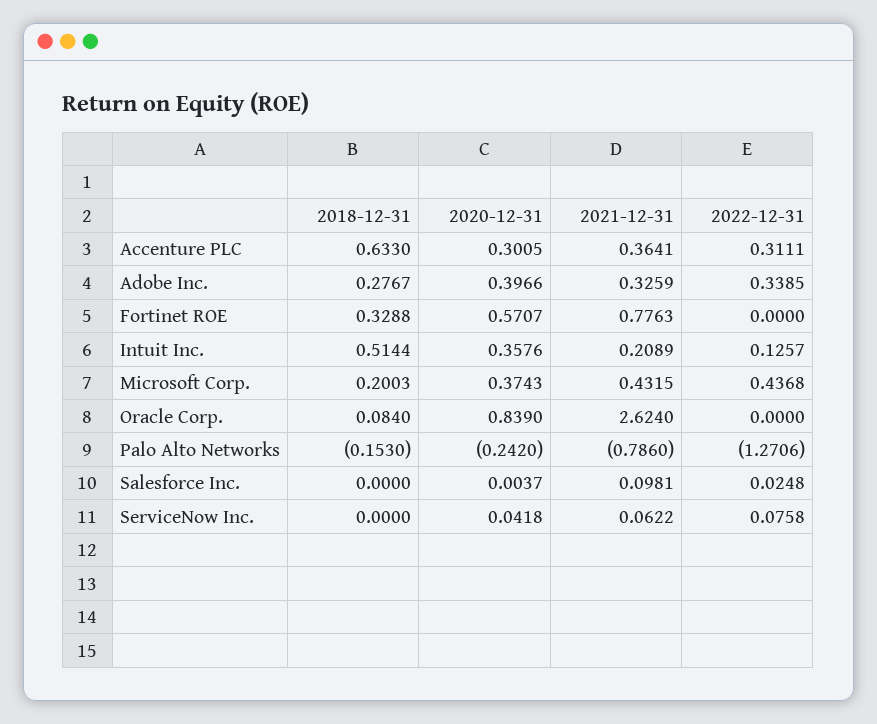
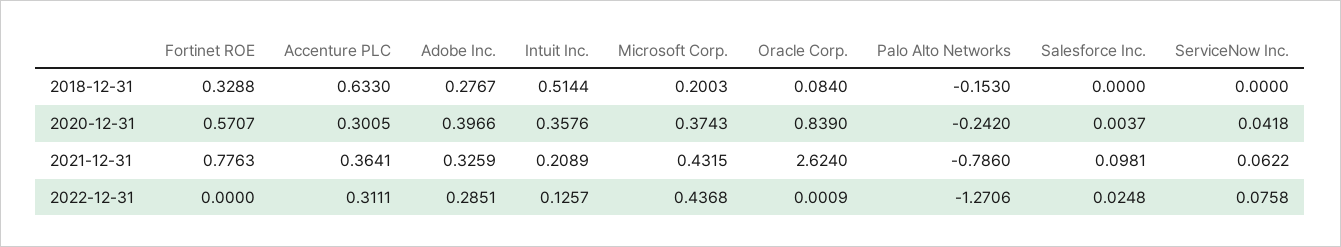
  {
    "2018-12-31": {
      "Accenture PLC": 0.633,
      "Adobe Inc.": 0.2767,
      "Fortinet ROE": 0.3288,
      "Intuit Inc.": 0.5144,
      "Microsoft Corp.": 0.2003,
      "Oracle Corp.": 0.084,
      "Palo Alto Networks": -0.153,
      "Salesforce Inc.": 0,
      "ServiceNow Inc.": 0
    },
    "2020-12-31": {
      "Accenture PLC": 0.3005,
      "Adobe Inc.": 0.3966,
      "Fortinet ROE": 0.5707,
      "Intuit Inc.": 0.3576,
      "Microsoft Corp.": 0.3743,
      "Oracle Corp.": 0.839,
      "Palo Alto Networks": -0.242,
      "Salesforce Inc.": 0.0037,
      "ServiceNow Inc.": 0.0418
    },
    "2021-12-31": {
      "Accenture PLC": 0.3641,
      "Adobe Inc.": 0.3259,
      "Fortinet ROE": 0.7763,
      "Intuit Inc.": 0.2089,
      "Microsoft Corp.": 0.4315,
      "Oracle Corp.": 2.624,
      "Palo Alto Networks": -0.786,
      "Salesforce Inc.": 0.0981,
      "ServiceNow Inc.": 0.0622
    },
    "2022-12-31": {
      "Accenture PLC": 0.3111,
-     "Adobe Inc.": 0.3385,
+     "Adobe Inc.": 0.2851,
      "Fortinet ROE": 0,
      "Intuit Inc.": 0.1257,
      "Microsoft Corp.": 0.4368,
-     "Oracle Corp.": 0,
+     "Oracle Corp.": 0.0009,
      "Palo Alto Networks": -1.2706,
      "Salesforce Inc.": 0.0248,
      "ServiceNow Inc.": 0.0758
    }
  }

